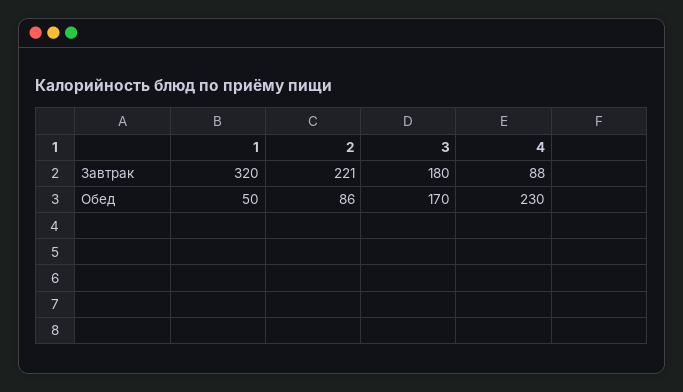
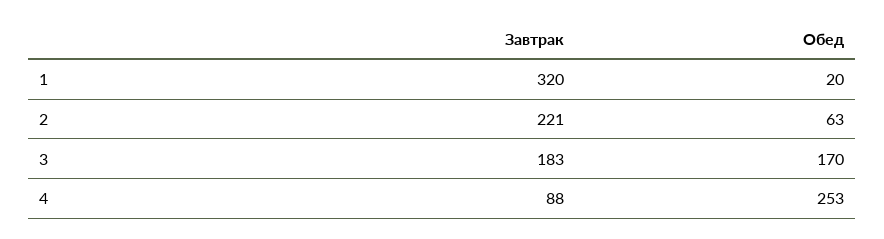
  {
    "1": {
      "Завтрак": 320,
-     "Обед": 50
+     "Обед": 20
    },
    "2": {
      "Завтрак": 221,
-     "Обед": 86
+     "Обед": 63
    },
    "3": {
-     "Завтрак": 180,
+     "Завтрак": 183,
      "Обед": 170
    },
    "4": {
      "Завтрак": 88,
-     "Обед": 230
+     "Обед": 253
    }
  }

